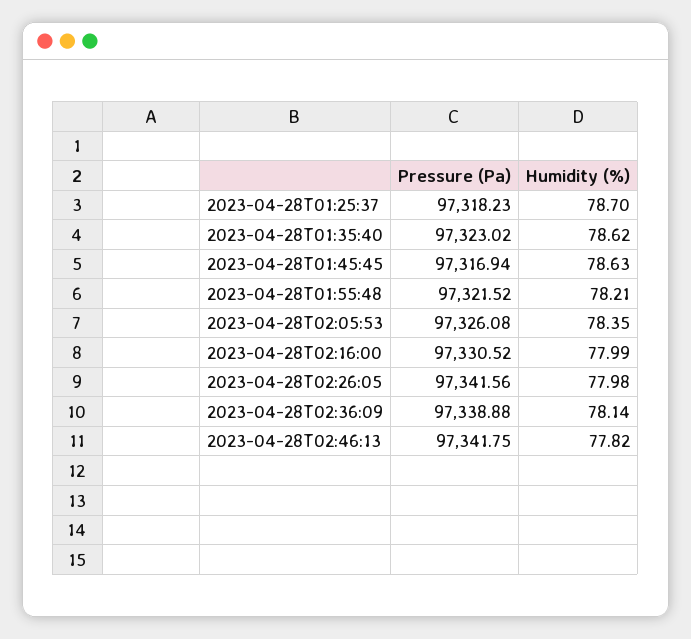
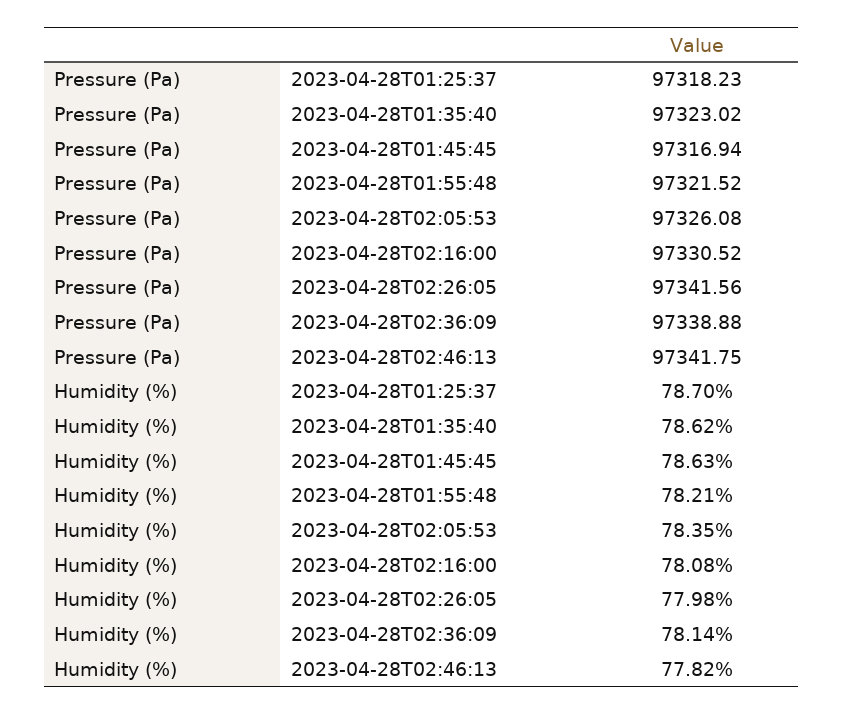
  {
    "Pressure (Pa)": {
      "2023-04-28T01:25:37": 97318.23,
      "2023-04-28T01:35:40": 97323.02,
      "2023-04-28T01:45:45": 97316.94,
      "2023-04-28T01:55:48": 97321.52,
      "2023-04-28T02:05:53": 97326.08,
      "2023-04-28T02:16:00": 97330.52,
      "2023-04-28T02:26:05": 97341.56,
      "2023-04-28T02:36:09": 97338.88,
      "2023-04-28T02:46:13": 97341.75
    },
    "Humidity (%)": {
      "2023-04-28T01:25:37": 78.7,
      "2023-04-28T01:35:40": 78.62,
      "2023-04-28T01:45:45": 78.63,
      "2023-04-28T01:55:48": 78.21,
      "2023-04-28T02:05:53": 78.35,
-     "2023-04-28T02:16:00": 77.99,
+     "2023-04-28T02:16:00": 78.08,
      "2023-04-28T02:26:05": 77.98,
      "2023-04-28T02:36:09": 78.14,
      "2023-04-28T02:46:13": 77.82
    }
  }

